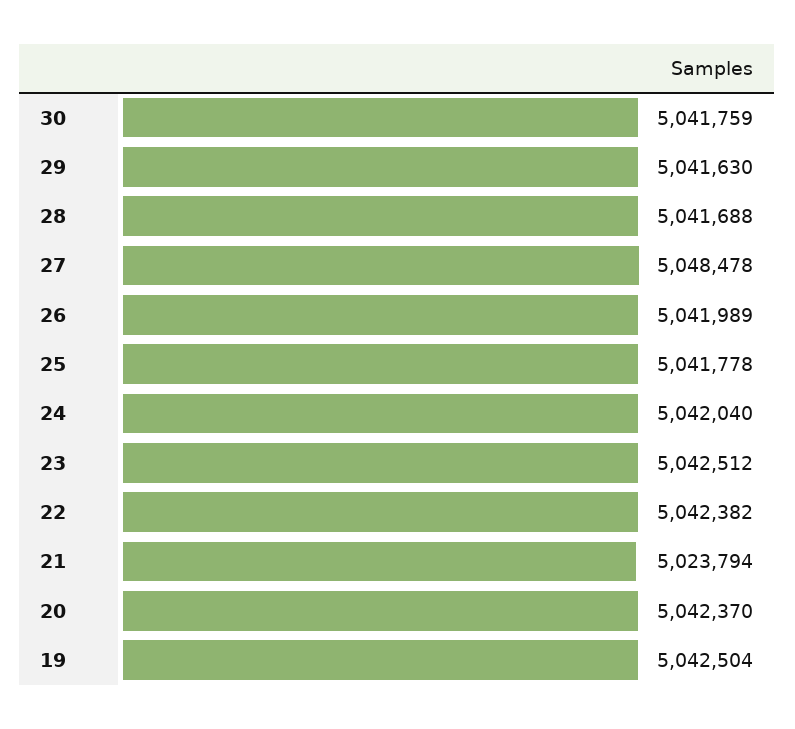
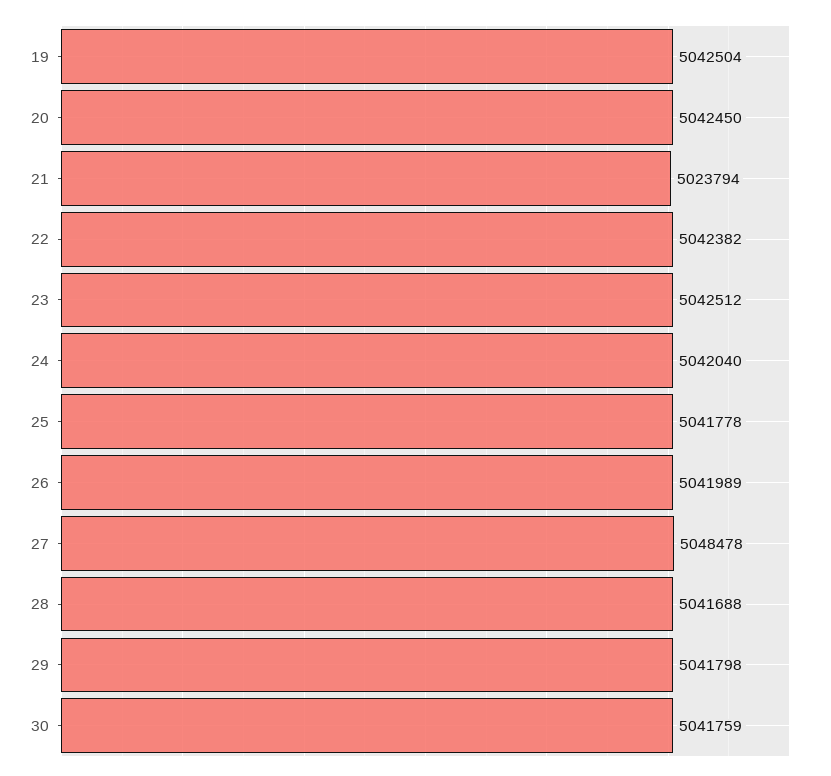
  {
    "30": 5041759,
-   "29": 5041630,
+   "29": 5041798,
    "28": 5041688,
    "27": 5048478,
    "26": 5041989,
    "25": 5041778,
    "24": 5042040,
    "23": 5042512,
    "22": 5042382,
    "21": 5023794,
-   "20": 5042370,
+   "20": 5042450,
    "19": 5042504
  }

